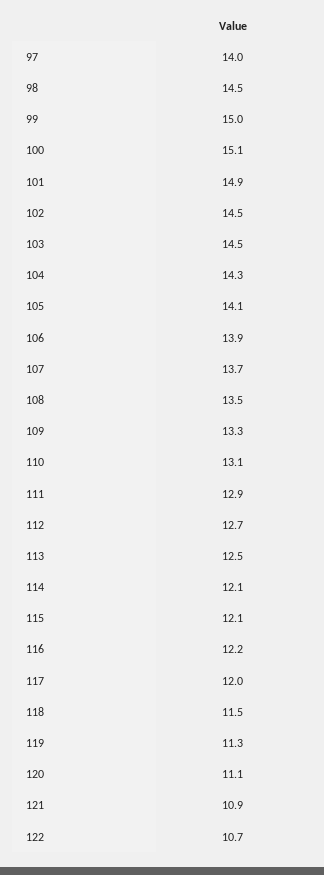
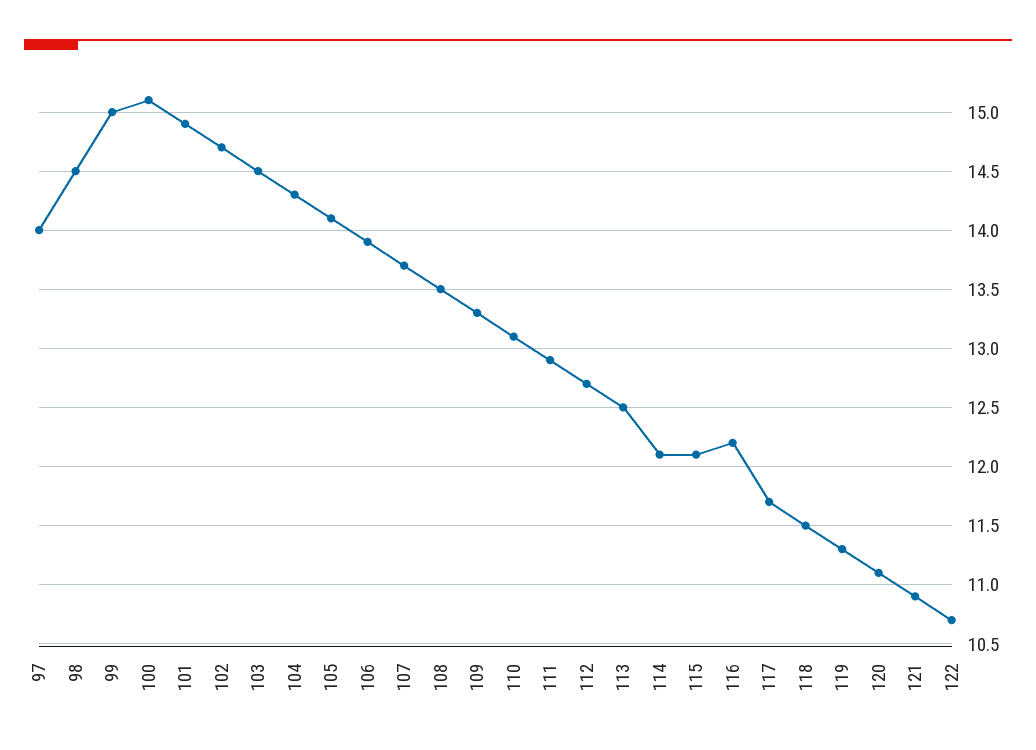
  {
    "97": 14,
    "98": 14.5,
    "99": 15,
    "100": 15.1,
    "101": 14.9,
-   "102": 14.5,
+   "102": 14.7,
    "103": 14.5,
    "104": 14.3,
    "105": 14.1,
    "106": 13.9,
    "107": 13.7,
    "108": 13.5,
    "109": 13.3,
    "110": 13.1,
    "111": 12.9,
    "112": 12.7,
    "113": 12.5,
    "114": 12.1,
    "115": 12.1,
    "116": 12.2,
-   "117": 12,
+   "117": 11.7,
    "118": 11.5,
    "119": 11.3,
    "120": 11.1,
    "121": 10.9,
    "122": 10.7
  }

